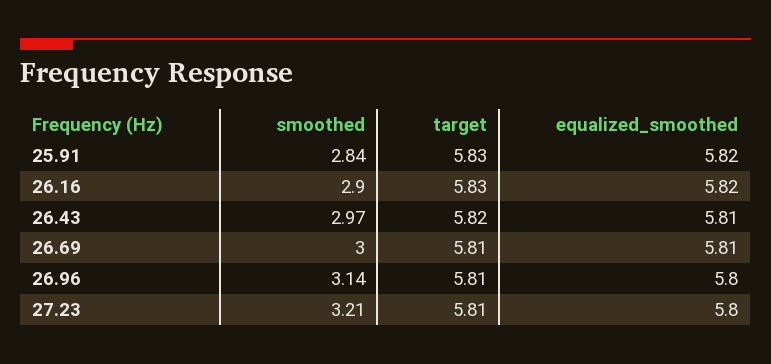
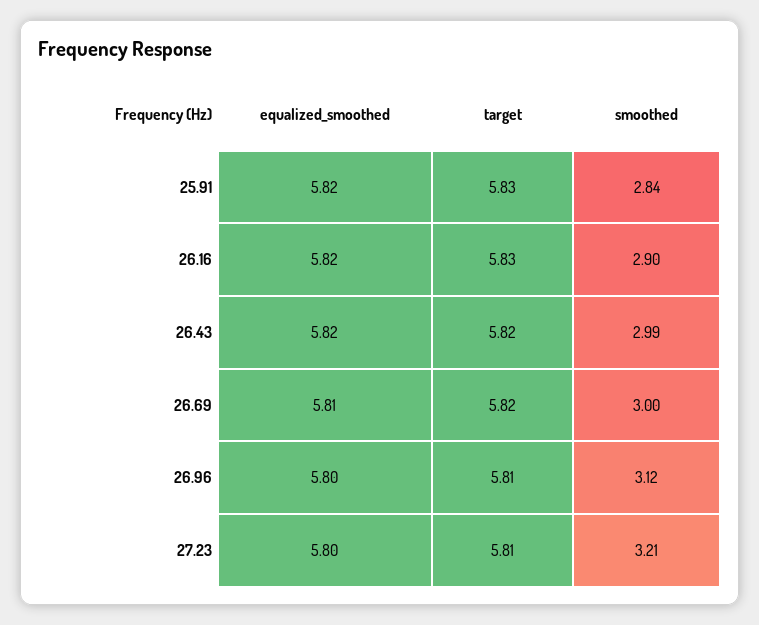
  {
    "smoothed": {
      "25.91": 2.84,
      "26.16": 2.9,
-     "26.43": 2.97,
+     "26.43": 2.99,
      "26.69": 3,
-     "26.96": 3.14,
+     "26.96": 3.12,
      "27.23": 3.21
    },
    "target": {
      "25.91": 5.83,
      "26.16": 5.83,
      "26.43": 5.82,
-     "26.69": 5.81,
+     "26.69": 5.82,
      "26.96": 5.81,
      "27.23": 5.81
    },
    "equalized_smoothed": {
      "25.91": 5.82,
      "26.16": 5.82,
-     "26.43": 5.81,
+     "26.43": 5.82,
      "26.69": 5.81,
      "26.96": 5.8,
      "27.23": 5.8
    }
  }

